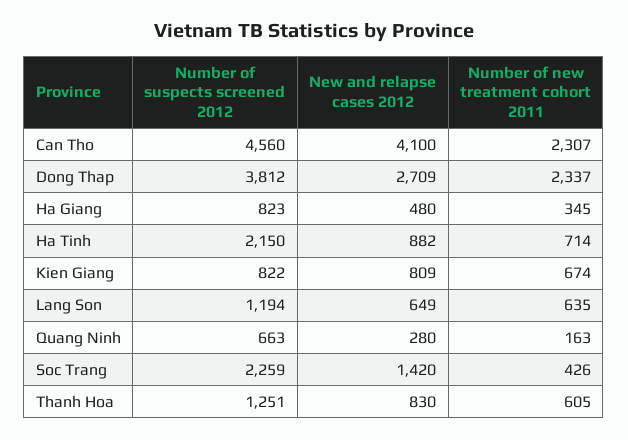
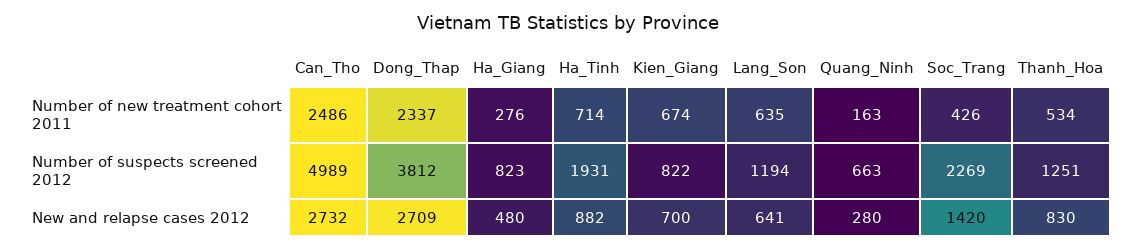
  {
    "Number of suspects screened 2012": {
-     "Can Tho": 4560,
+     "Can Tho": 4989,
      "Dong Thap": 3812,
      "Ha Giang": 823,
-     "Ha Tinh": 2150,
+     "Ha Tinh": 1931,
      "Kien Giang": 822,
      "Lang Son": 1194,
      "Quang Ninh": 663,
-     "Soc Trang": 2259,
+     "Soc Trang": 2269,
      "Thanh Hoa": 1251
    },
    "New and relapse cases 2012": {
-     "Can Tho": 4100,
+     "Can Tho": 2732,
      "Dong Thap": 2709,
      "Ha Giang": 480,
      "Ha Tinh": 882,
-     "Kien Giang": 809,
+     "Kien Giang": 700,
-     "Lang Son": 649,
+     "Lang Son": 641,
      "Quang Ninh": 280,
      "Soc Trang": 1420,
      "Thanh Hoa": 830
    },
    "Number of new treatment cohort 2011": {
-     "Can Tho": 2307,
+     "Can Tho": 2486,
      "Dong Thap": 2337,
-     "Ha Giang": 345,
+     "Ha Giang": 276,
      "Ha Tinh": 714,
      "Kien Giang": 674,
      "Lang Son": 635,
      "Quang Ninh": 163,
      "Soc Trang": 426,
-     "Thanh Hoa": 605
+     "Thanh Hoa": 534
    }
  }

